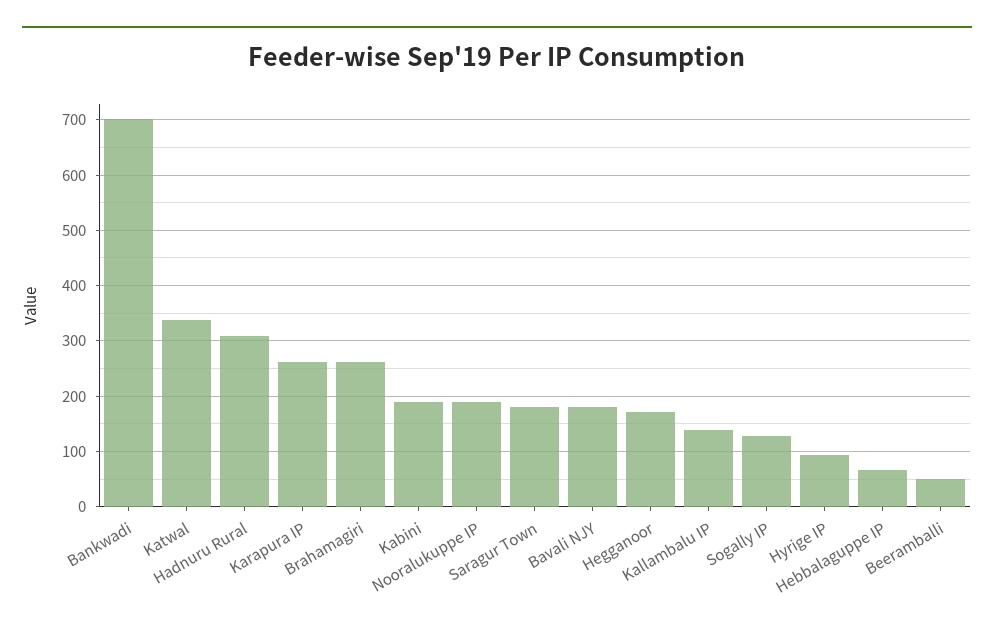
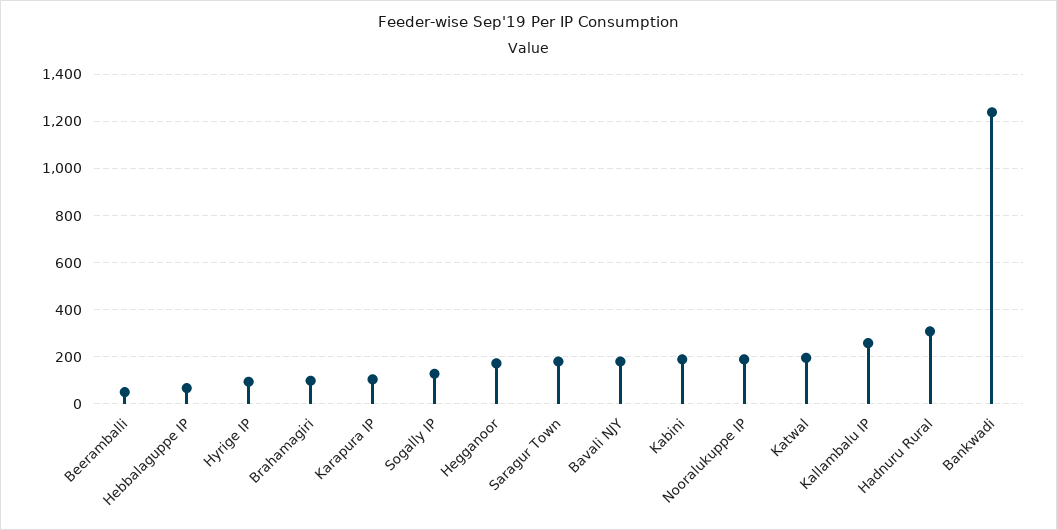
  {
-   "Bankwadi": 700,
+   "Bankwadi": 1250,
-   "Katwal": 340,
+   "Katwal": 200,
    "Hadnuru Rural": 300,
-   "Karapura IP": 260,
+   "Karapura IP": 100,
-   "Brahamagiri": 260,
+   "Brahamagiri": 100,
    "Kabini": 180,
    "Nooralukuppe IP": 180,
    "Saragur Town": 180,
    "Bavali NJY": 180,
    "Hegganoor": 180,
-   "Kallambalu IP": 140,
+   "Kallambalu IP": 250,
    "Sogally IP": 120,
    "Hyrige IP": 100,
    "Hebbalaguppe IP": 60,
    "Beeramballi": 60
  }

